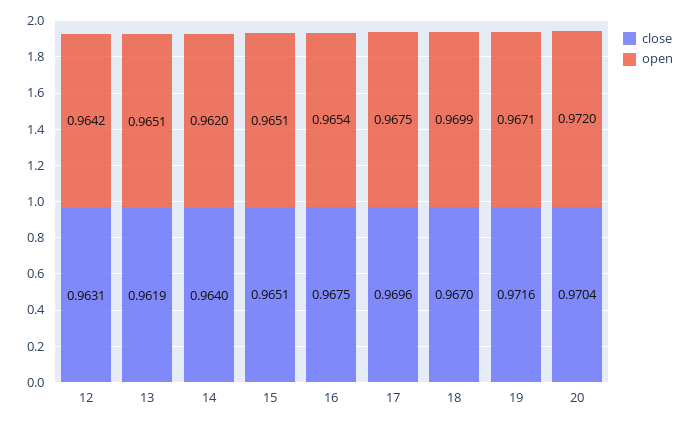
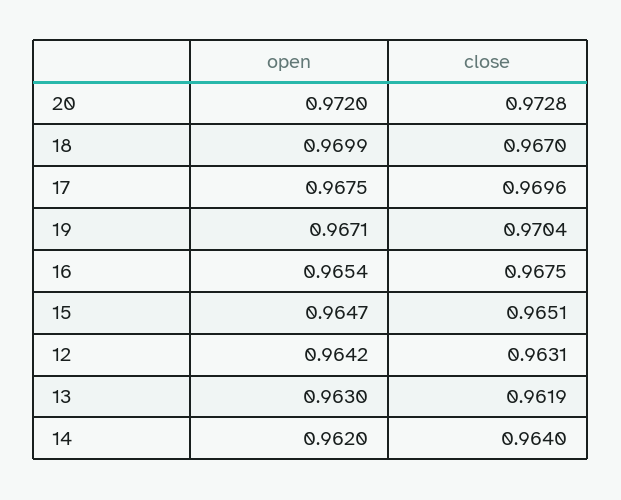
  {
    "close": {
      "12": 0.9631,
      "13": 0.9619,
      "14": 0.964,
      "15": 0.9651,
      "16": 0.9675,
      "17": 0.9696,
      "18": 0.967,
-     "19": 0.9716,
+     "19": 0.9704,
-     "20": 0.9704
+     "20": 0.9728
    },
    "open": {
      "12": 0.9642,
-     "13": 0.9651,
+     "13": 0.963,
      "14": 0.962,
-     "15": 0.9651,
+     "15": 0.9647,
      "16": 0.9654,
      "17": 0.9675,
      "18": 0.9699,
      "19": 0.9671,
      "20": 0.972
    }
  }

